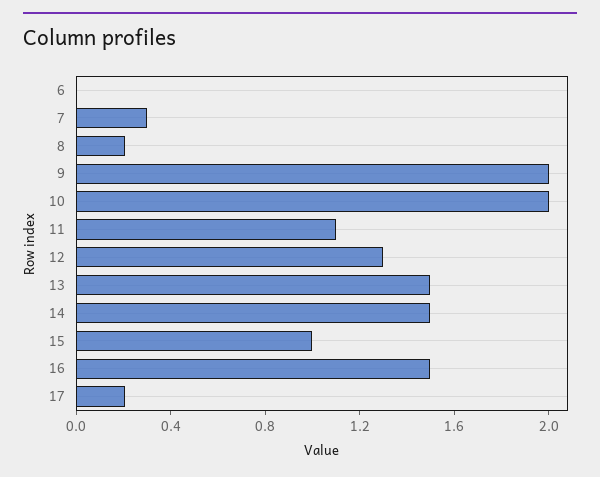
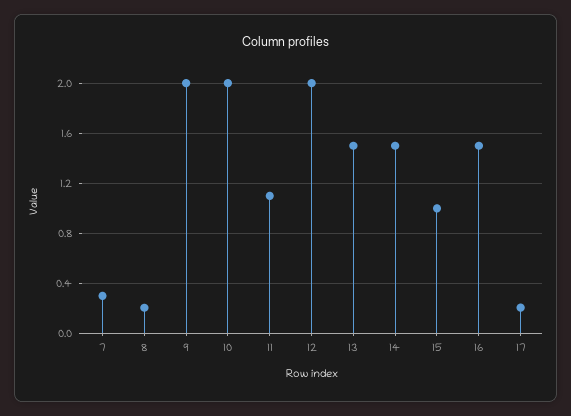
  {
-   "6": 0,
    "7": 0.3,
    "8": 0.2,
    "9": 2,
    "10": 2,
    "11": 1.1,
-   "12": 1.3,
+   "12": 2,
    "13": 1.5,
    "14": 1.5,
    "15": 1,
    "16": 1.5,
    "17": 0.2
  }

